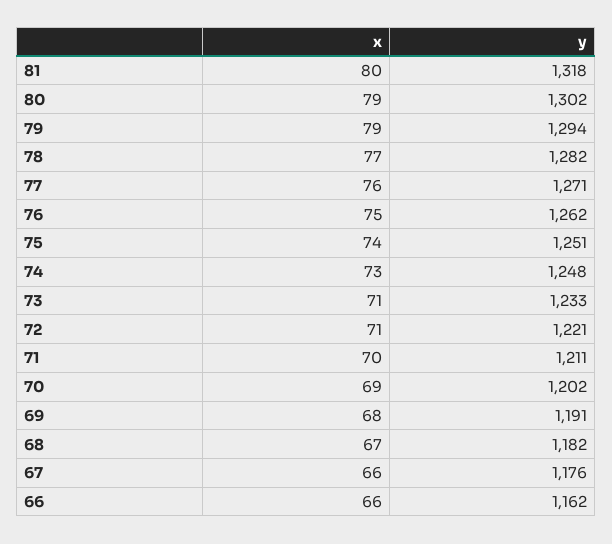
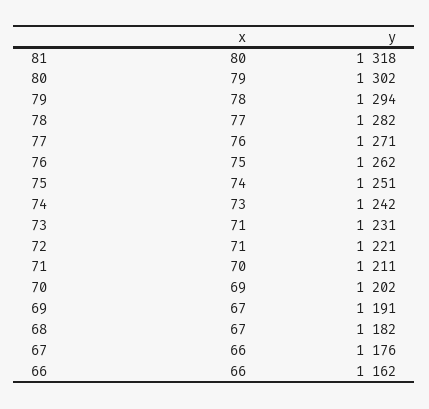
  {
    "x": {
      "81": 80,
      "80": 79,
-     "79": 79,
+     "79": 78,
      "78": 77,
      "77": 76,
      "76": 75,
      "75": 74,
      "74": 73,
      "73": 71,
      "72": 71,
      "71": 70,
      "70": 69,
-     "69": 68,
+     "69": 67,
      "68": 67,
      "67": 66,
      "66": 66
    },
    "y": {
      "81": 1318,
      "80": 1302,
      "79": 1294,
      "78": 1282,
      "77": 1271,
      "76": 1262,
      "75": 1251,
-     "74": 1248,
+     "74": 1242,
-     "73": 1233,
+     "73": 1231,
      "72": 1221,
      "71": 1211,
      "70": 1202,
      "69": 1191,
      "68": 1182,
      "67": 1176,
      "66": 1162
    }
  }

